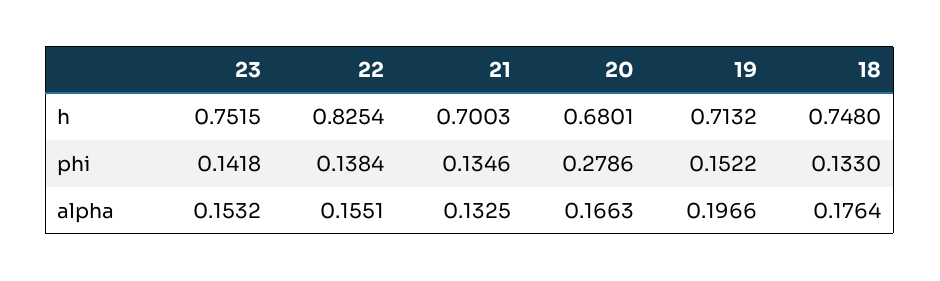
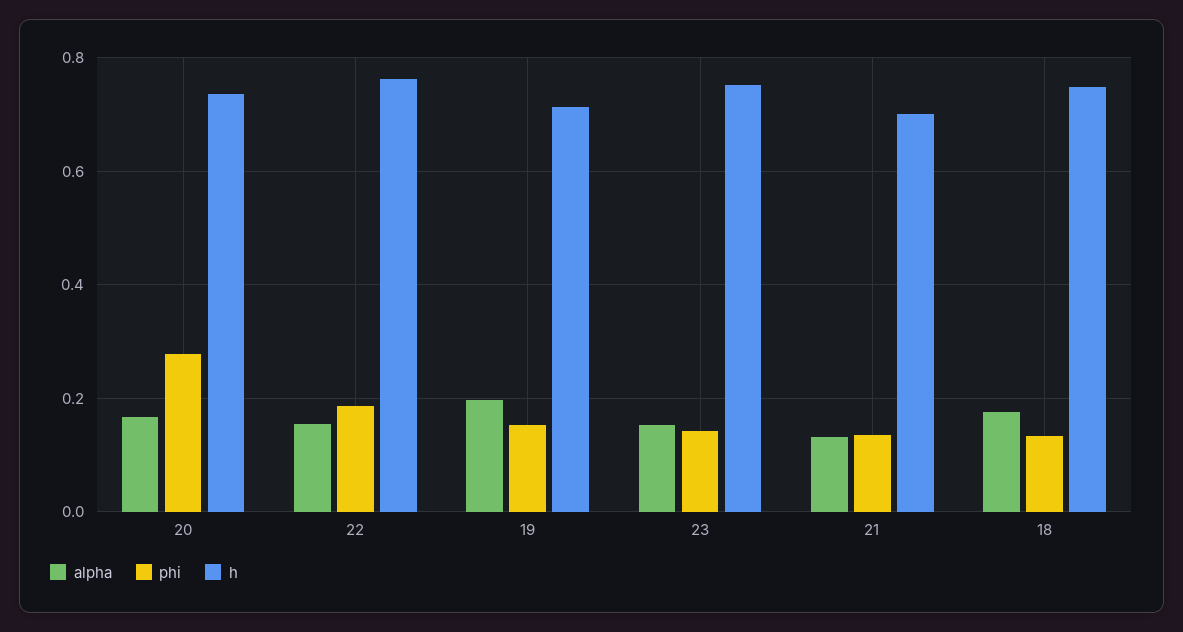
  {
    "h": {
      "23": 0.7515,
-     "22": 0.8254,
+     "22": 0.76,
      "21": 0.7003,
-     "20": 0.6801,
+     "20": 0.74,
      "19": 0.7132,
      "18": 0.748
    },
    "phi": {
      "23": 0.1418,
-     "22": 0.1384,
+     "22": 0.18,
      "21": 0.1346,
      "20": 0.2786,
      "19": 0.1522,
      "18": 0.133
    },
    "alpha": {
      "23": 0.1532,
      "22": 0.1551,
      "21": 0.1325,
      "20": 0.1663,
      "19": 0.1966,
      "18": 0.1764
    }
  }

